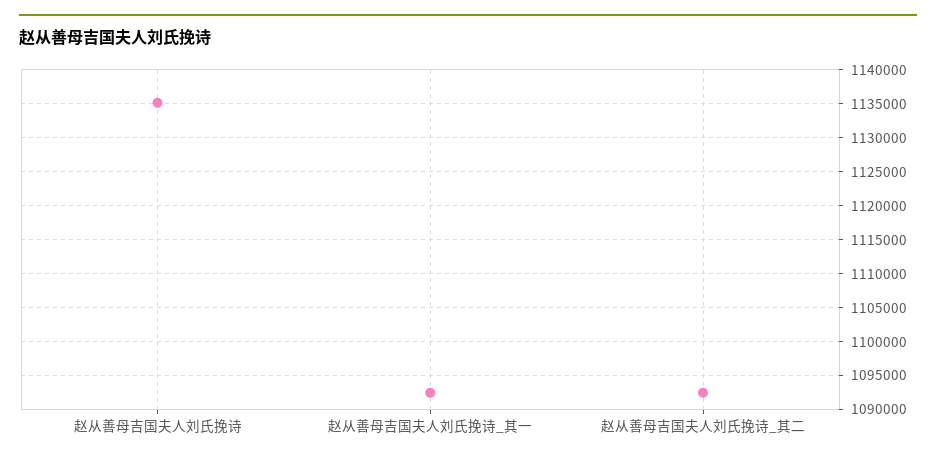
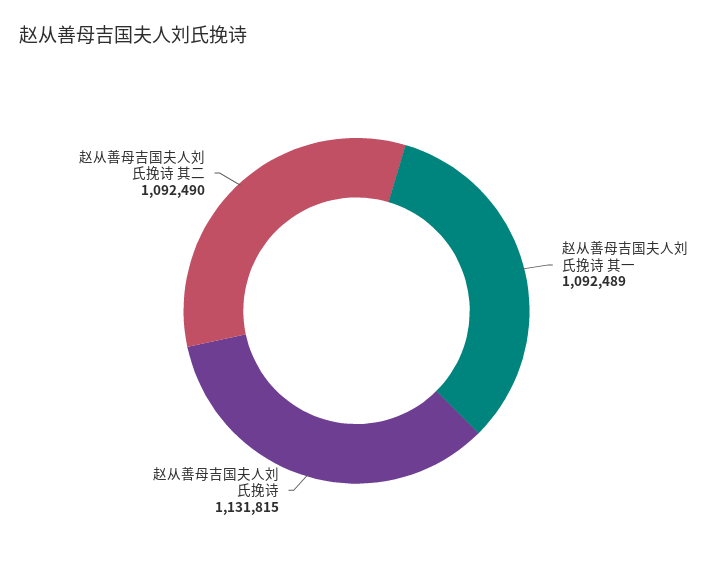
  {
-   "赵从善母吉国夫人刘氏挽诗": 1135000,
+   "赵从善母吉国夫人刘氏挽诗": 1131815,
    "赵从善母吉国夫人刘氏挽诗_其一": 1092489,
    "赵从善母吉国夫人刘氏挽诗_其二": 1092490
  }

